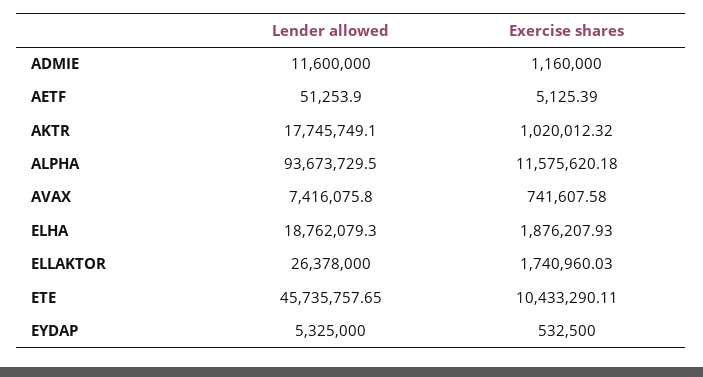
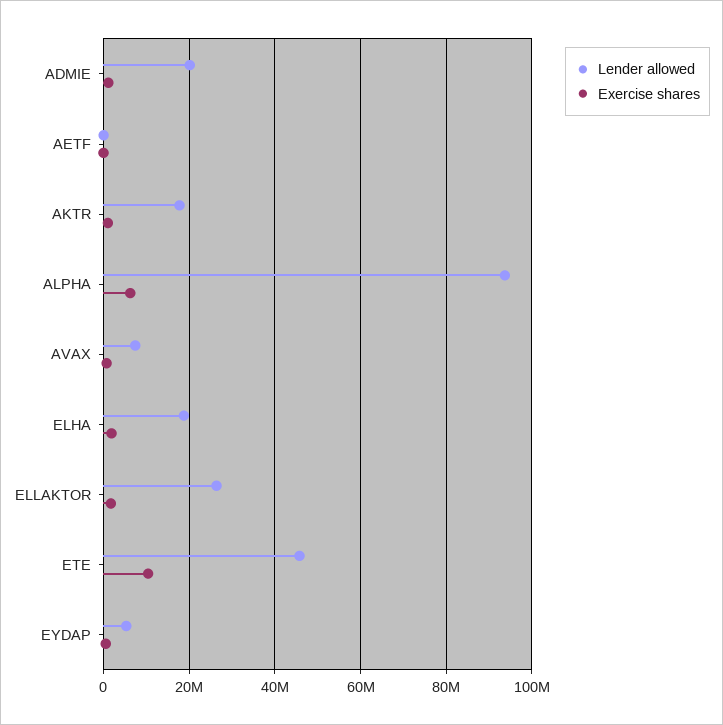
  {
    "Lender allowed": {
-     "ADMIE": 11600000,
+     "ADMIE": 20000000,
      "AETF": 51253.9,
      "AKTR": 17745749.1,
      "ALPHA": 93673729.5,
      "AVAX": 7416075.8,
      "ELHA": 18762079.3,
      "ELLAKTOR": 26378000,
      "ETE": 45735757.65,
      "EYDAP": 5325000
    },
    "Exercise shares": {
      "ADMIE": 1160000,
      "AETF": 5125.39,
      "AKTR": 1020012.32,
-     "ALPHA": 11575620.18,
+     "ALPHA": 6000000,
      "AVAX": 741607.58,
      "ELHA": 1876207.93,
      "ELLAKTOR": 1740960.03,
      "ETE": 10433290.11,
      "EYDAP": 532500
    }
  }

